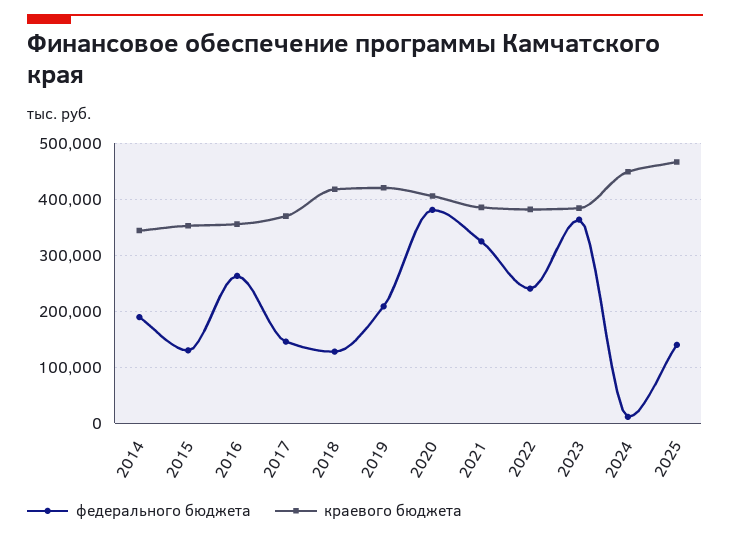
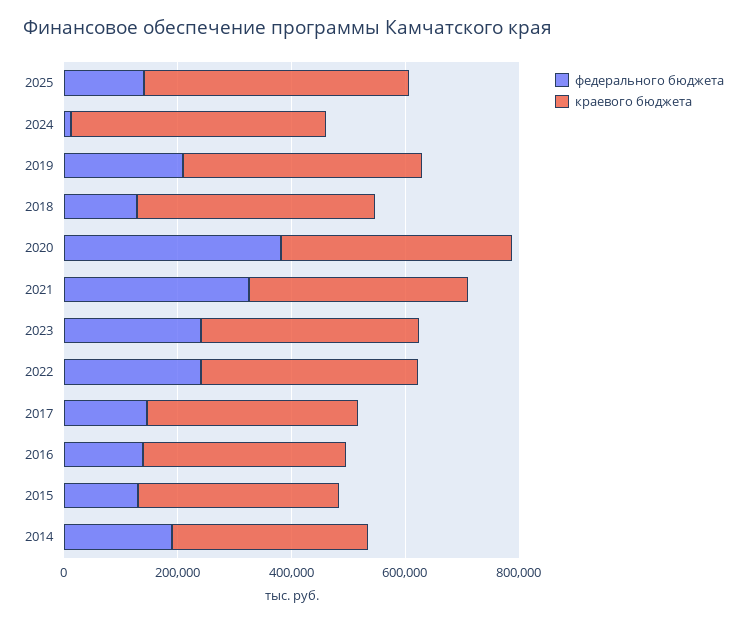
  {
    "федерального бюджета": {
      "2014": 180000,
      "2015": 140000,
-     "2016": 260000,
+     "2016": 150000,
      "2017": 140000,
      "2018": 120000,
      "2019": 200000,
      "2020": 380000,
      "2021": 320000,
      "2022": 240000,
-     "2023": 360000,
+     "2023": 250000,
      "2024": 20000,
      "2025": 140000
    },
    "краевого бюджета": {
      "2014": 340000,
      "2015": 360000,
      "2016": 360000,
      "2017": 380000,
      "2018": 420000,
      "2019": 420000,
      "2020": 400000,
      "2021": 380000,
      "2022": 380000,
      "2023": 380000,
      "2024": 440000,
      "2025": 460000
    }
  }

